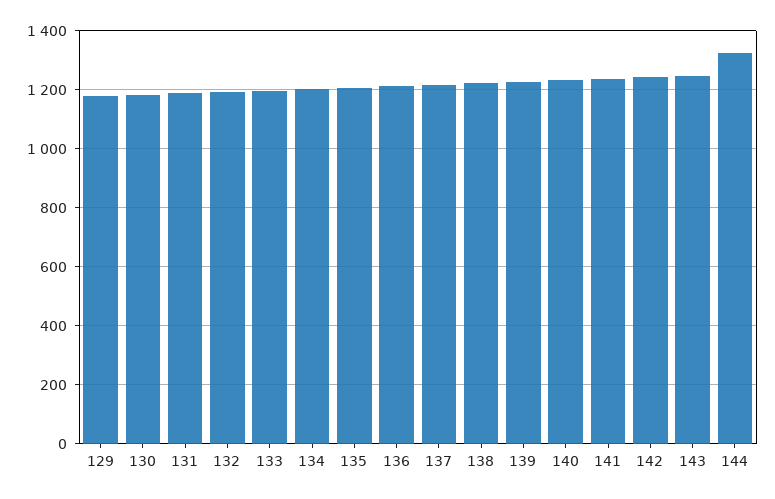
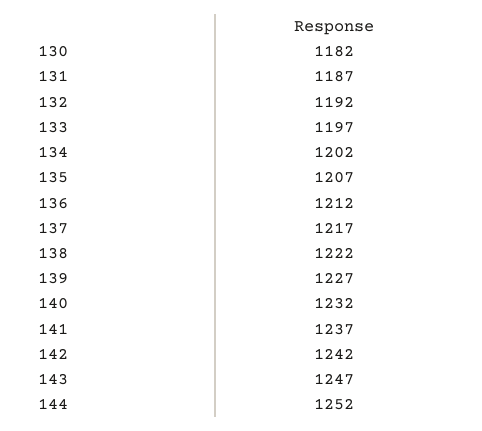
  {
-   "129": 1175,
    "130": 1182,
    "131": 1187,
    "132": 1192,
    "133": 1197,
    "134": 1202,
    "135": 1207,
    "136": 1212,
    "137": 1217,
    "138": 1222,
    "139": 1227,
    "140": 1232,
    "141": 1237,
    "142": 1242,
    "143": 1247,
-   "144": 1325
+   "144": 1252
  }

